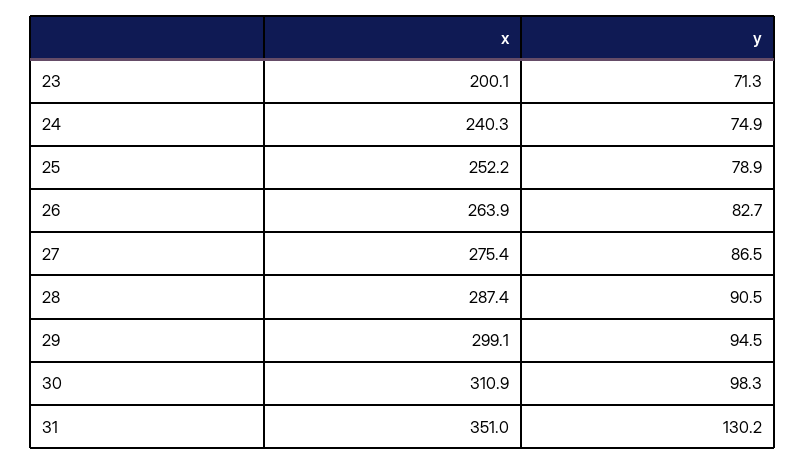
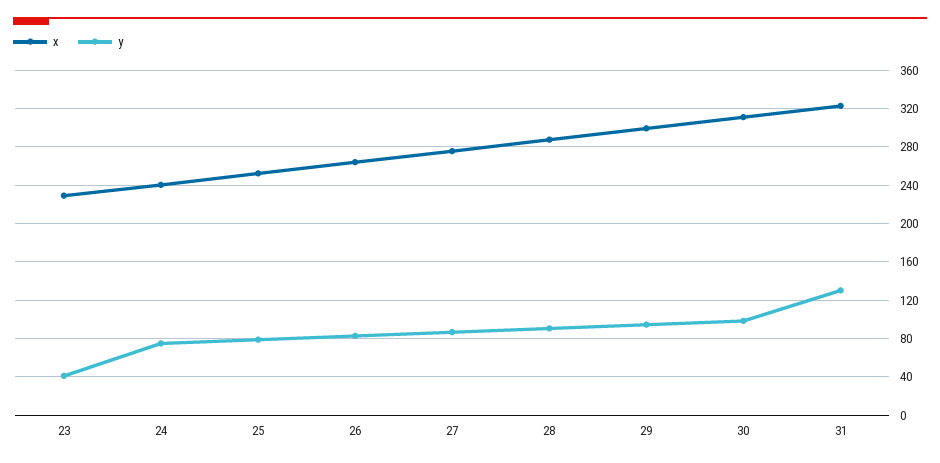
  {
    "x": {
-     "23": 200.1,
+     "23": 230,
      "24": 240.3,
      "25": 252.2,
      "26": 263.9,
      "27": 275.4,
      "28": 287.4,
      "29": 299.1,
      "30": 310.9,
-     "31": 351
+     "31": 320
    },
    "y": {
-     "23": 71.3,
+     "23": 40,
      "24": 74.9,
      "25": 78.9,
      "26": 82.7,
      "27": 86.5,
      "28": 90.5,
      "29": 94.5,
      "30": 98.3,
      "31": 130.2
    }
  }

